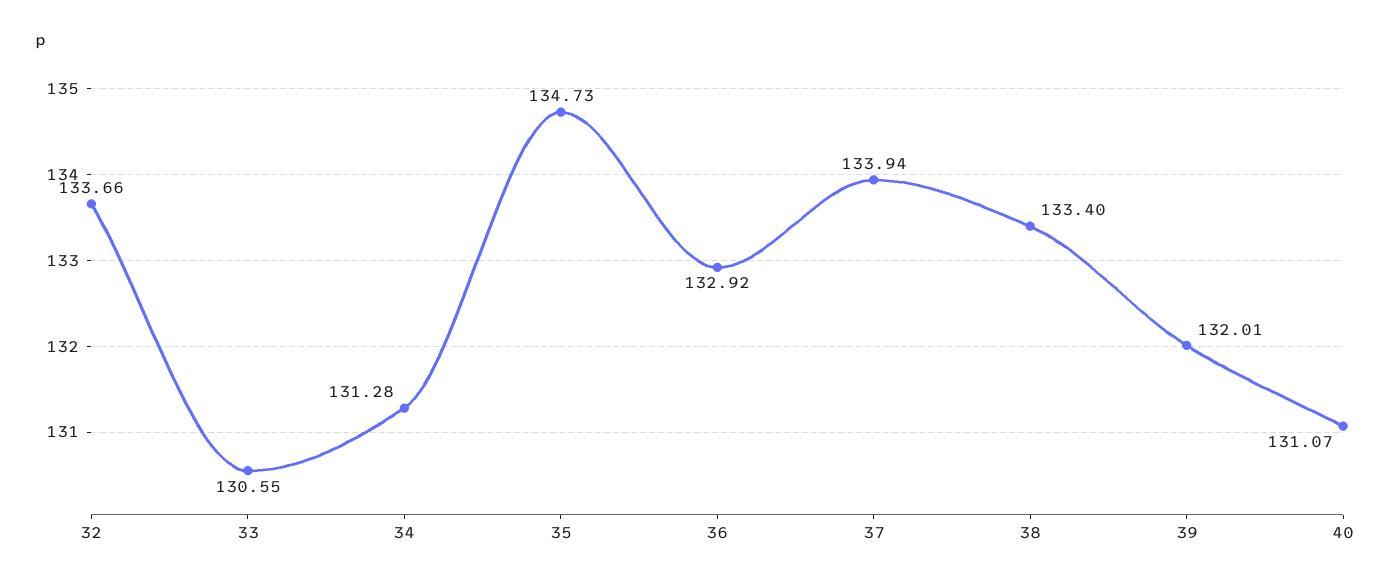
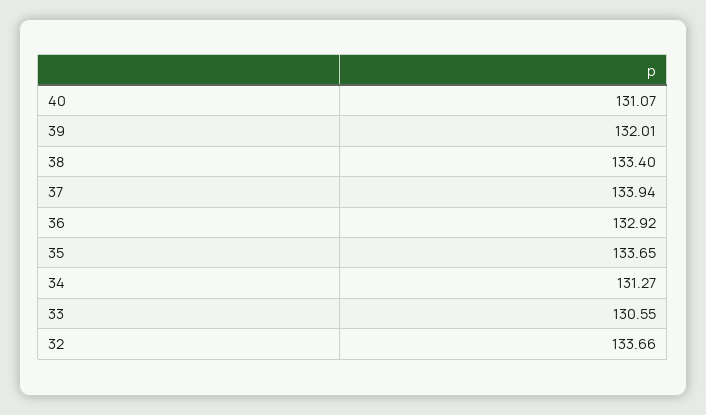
  {
    "32": 133.66,
    "33": 130.55,
-   "34": 131.28,
+   "34": 131.27,
-   "35": 134.73,
+   "35": 133.65,
    "36": 132.92,
    "37": 133.94,
    "38": 133.4,
    "39": 132.01,
    "40": 131.07
  }

